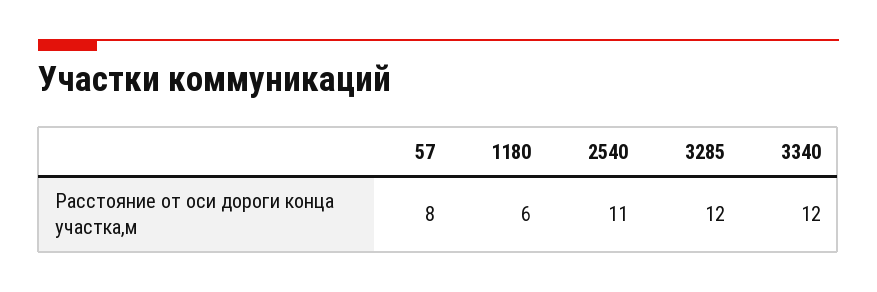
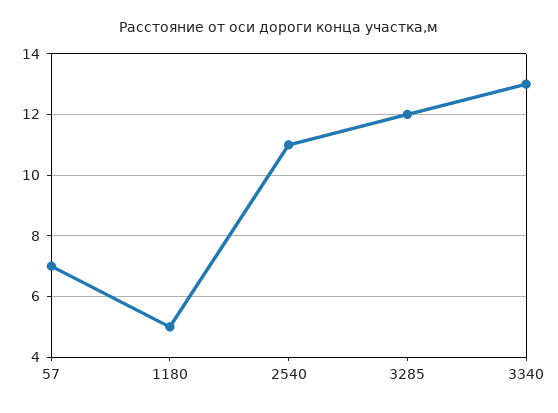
  {
-   "57": 8,
+   "57": 7,
-   "1180": 6,
+   "1180": 5,
    "2540": 11,
    "3285": 12,
-   "3340": 12
+   "3340": 13
  }

